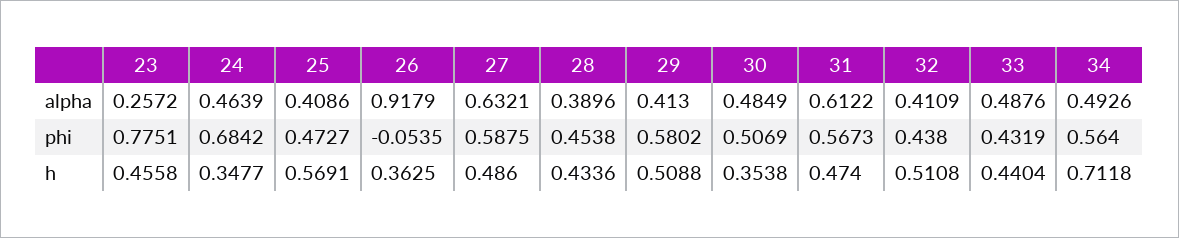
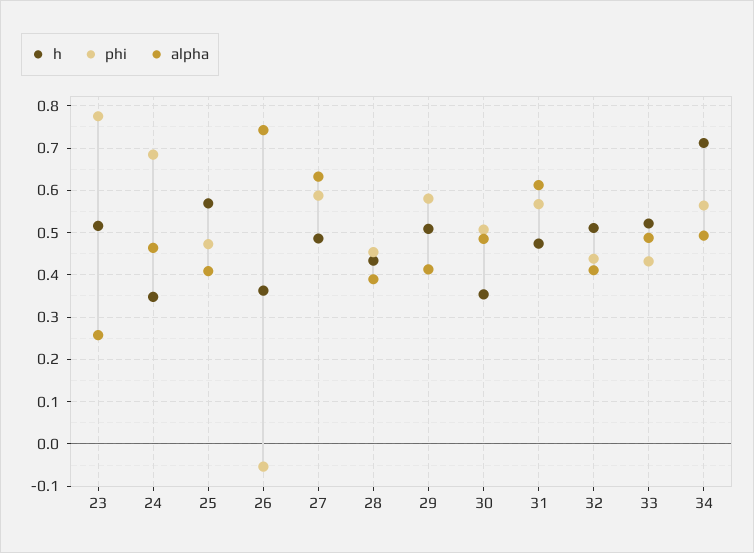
  {
    "alpha": {
      "23": 0.2572,
      "24": 0.4639,
      "25": 0.4086,
-     "26": 0.9179,
+     "26": 0.74,
      "27": 0.6321,
      "28": 0.3896,
      "29": 0.413,
      "30": 0.4849,
      "31": 0.6122,
      "32": 0.4109,
      "33": 0.4876,
      "34": 0.4926
    },
    "phi": {
      "23": 0.7751,
      "24": 0.6842,
      "25": 0.4727,
      "26": -0.0535,
      "27": 0.5875,
      "28": 0.4538,
      "29": 0.5802,
      "30": 0.5069,
      "31": 0.5673,
      "32": 0.438,
      "33": 0.4319,
      "34": 0.564
    },
    "h": {
-     "23": 0.4558,
+     "23": 0.52,
      "24": 0.3477,
      "25": 0.5691,
      "26": 0.3625,
      "27": 0.486,
      "28": 0.4336,
      "29": 0.5088,
      "30": 0.3538,
      "31": 0.474,
      "32": 0.5108,
-     "33": 0.4404,
+     "33": 0.52,
      "34": 0.7118
    }
  }

